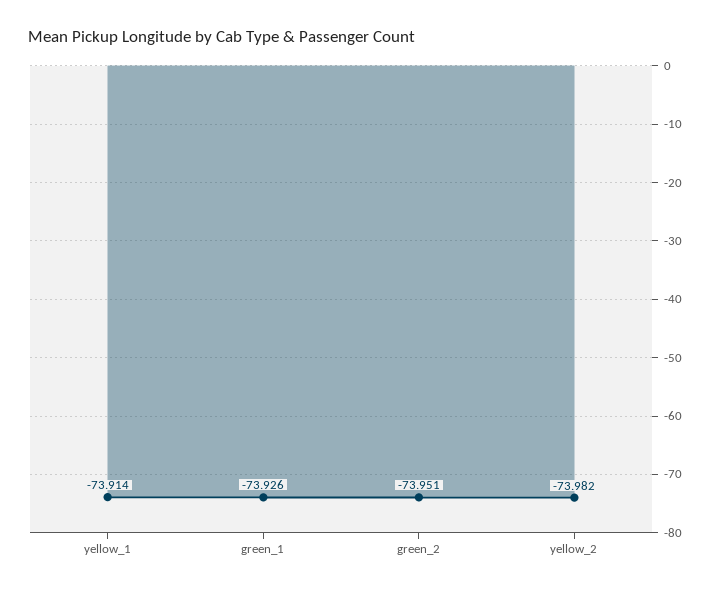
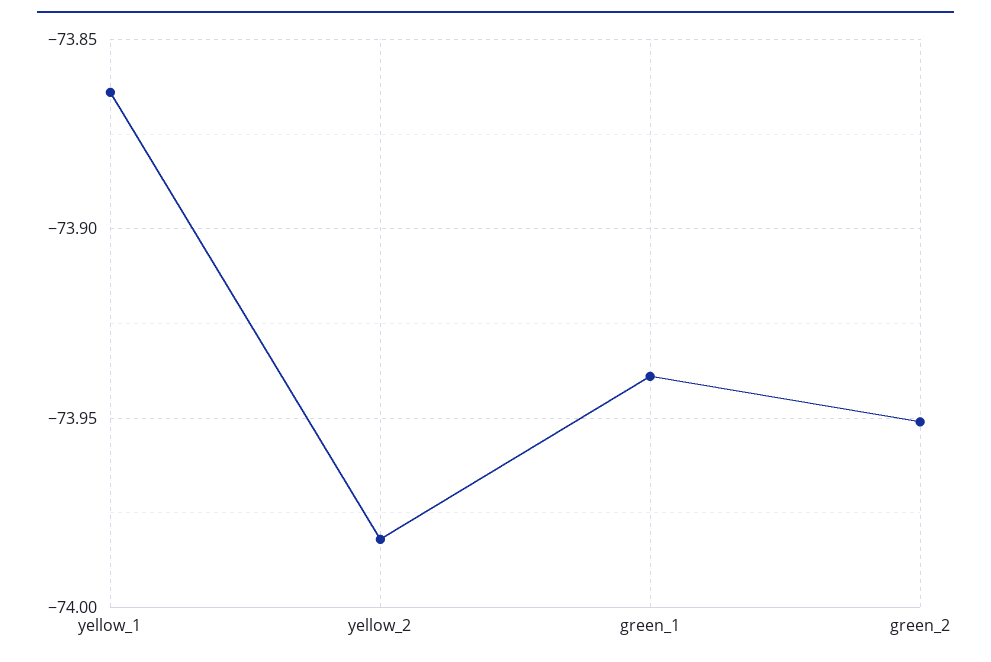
  {
-   "yellow_1": -73.914,
+   "yellow_1": -73.865,
-   "green_1": -73.926,
+   "green_1": -73.94,
    "green_2": -73.951,
    "yellow_2": -73.982
  }

